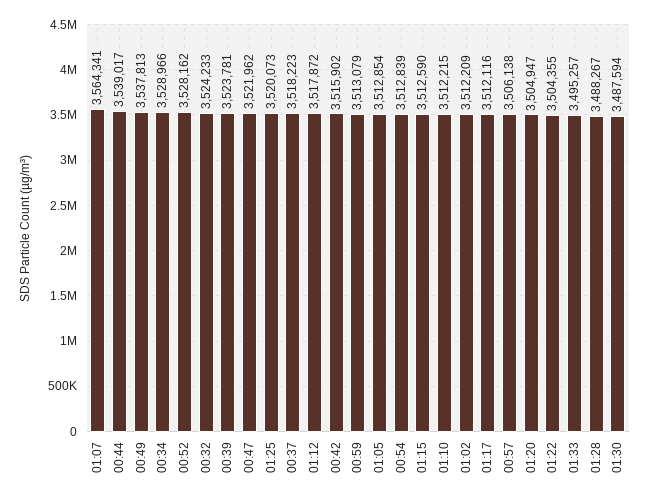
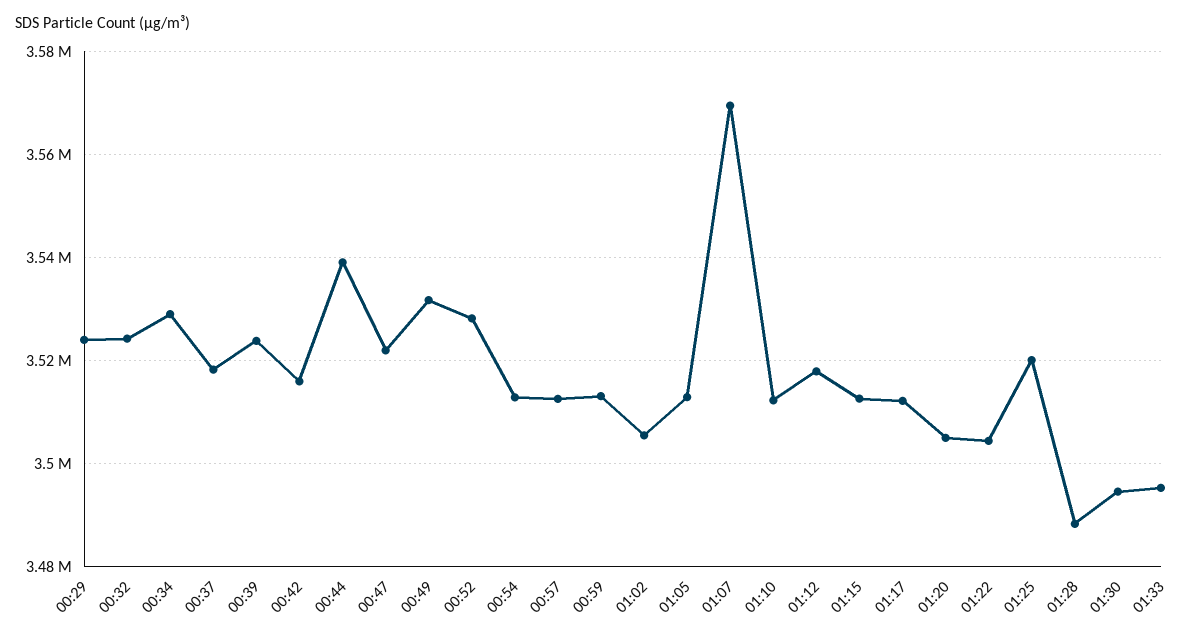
  {
-   "01:07": 3564341,
+   "01:07": 3570000,
    "00:44": 3539017,
-   "00:49": 3537813,
+   "00:49": 3532000,
    "00:34": 3528966,
    "00:52": 3528162,
    "00:32": 3524233,
    "00:39": 3523781,
    "00:47": 3521962,
    "01:25": 3520073,
    "00:37": 3518223,
    "01:12": 3517872,
    "00:42": 3515902,
    "00:59": 3513079,
    "01:05": 3512854,
    "00:54": 3512839,
    "01:15": 3512590,
    "01:10": 3512215,
-   "01:02": 3512209,
+   "01:02": 3506000,
    "01:17": 3512116,
-   "00:57": 3506138,
+   "00:57": 3512000,
    "01:20": 3504947,
    "01:22": 3504355,
    "01:33": 3495257,
    "01:28": 3488267,
-   "01:30": 3487594
+   "01:30": 3494000,
+   "00:29": 3524000
  }

